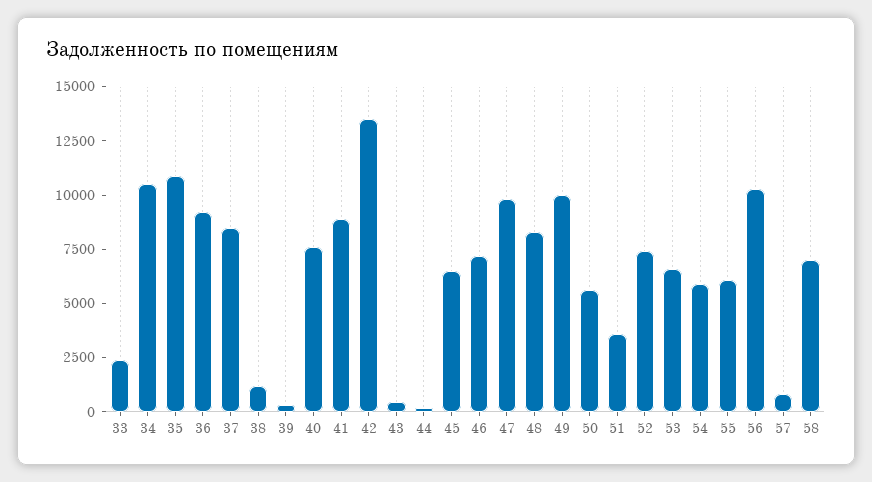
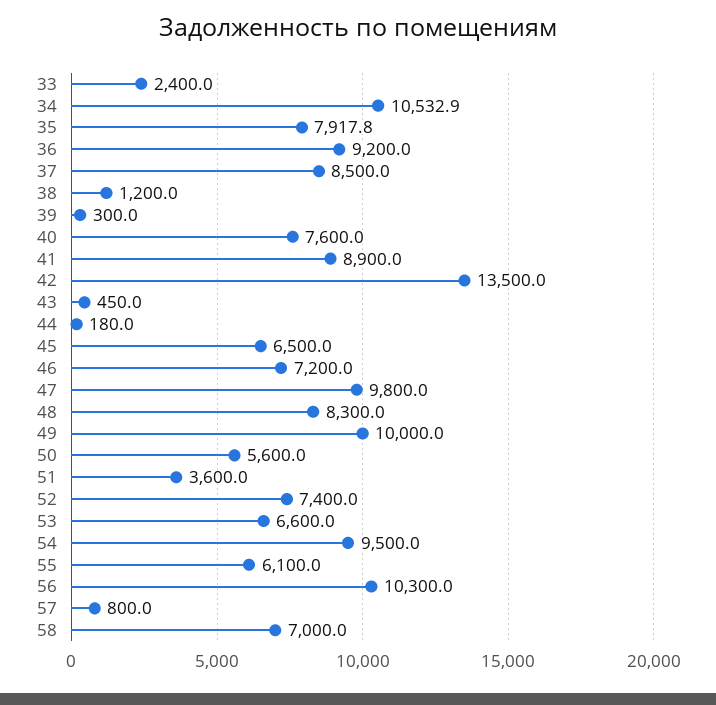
  {
    "33": 2400,
    "34": 10532.9,
-   "35": 11000,
+   "35": 7917.8,
    "36": 9200,
    "37": 8500,
    "38": 1200,
    "39": 300,
    "40": 7600,
    "41": 8900,
    "42": 13500,
    "43": 450,
    "44": 180,
    "45": 6500,
    "46": 7200,
    "47": 9800,
    "48": 8300,
    "49": 10000,
    "50": 5600,
    "51": 3600,
    "52": 7400,
    "53": 6600,
-   "54": 6000,
+   "54": 9500,
    "55": 6100,
    "56": 10300,
    "57": 800,
    "58": 7000
  }

